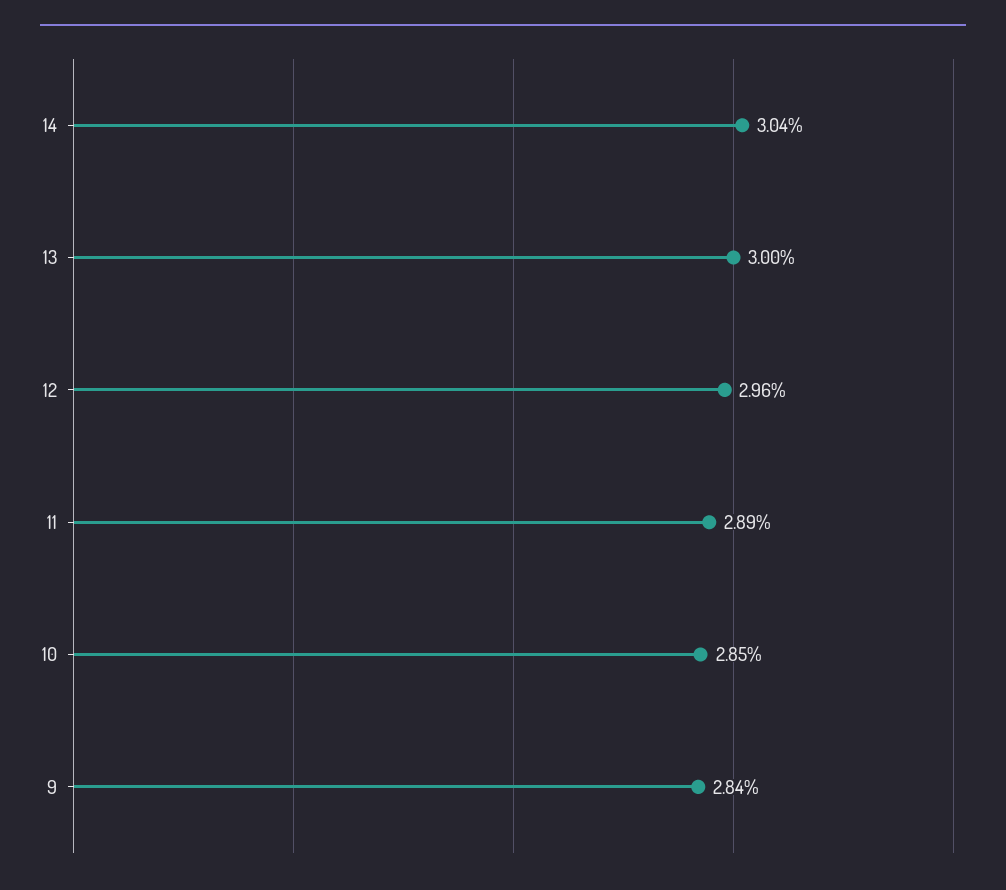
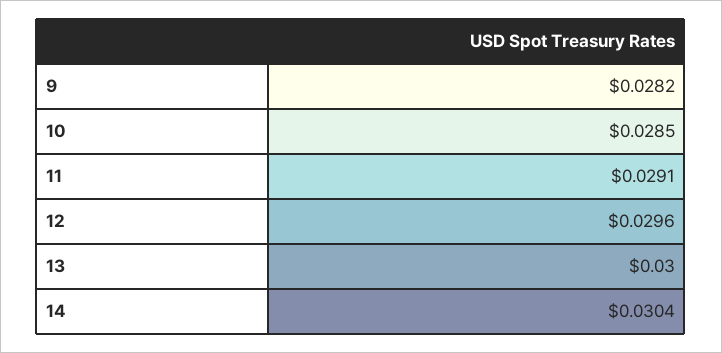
  {
    "14": 0.0304,
    "13": 0.03,
    "12": 0.0296,
-   "11": 0.0289,
+   "11": 0.0291,
    "10": 0.0285,
-   "9": 0.0284
+   "9": 0.0282
  }

